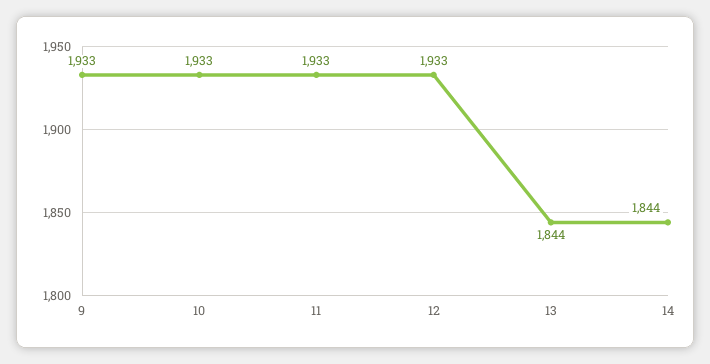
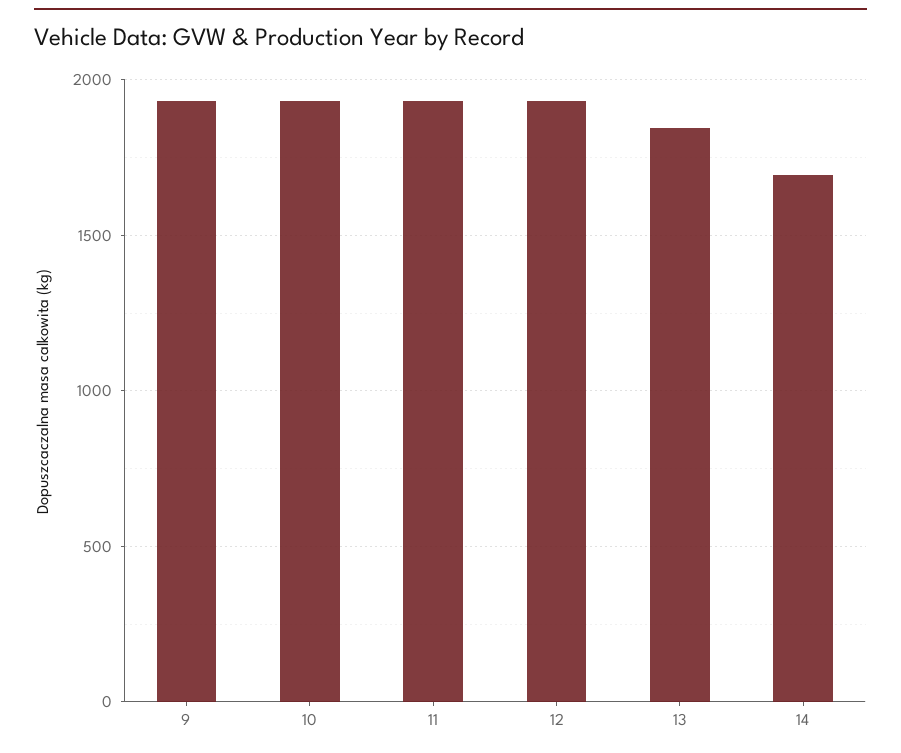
  {
    "9": 1933,
    "10": 1933,
    "11": 1933,
    "12": 1933,
    "13": 1844,
-   "14": 1844
+   "14": 1700
  }

